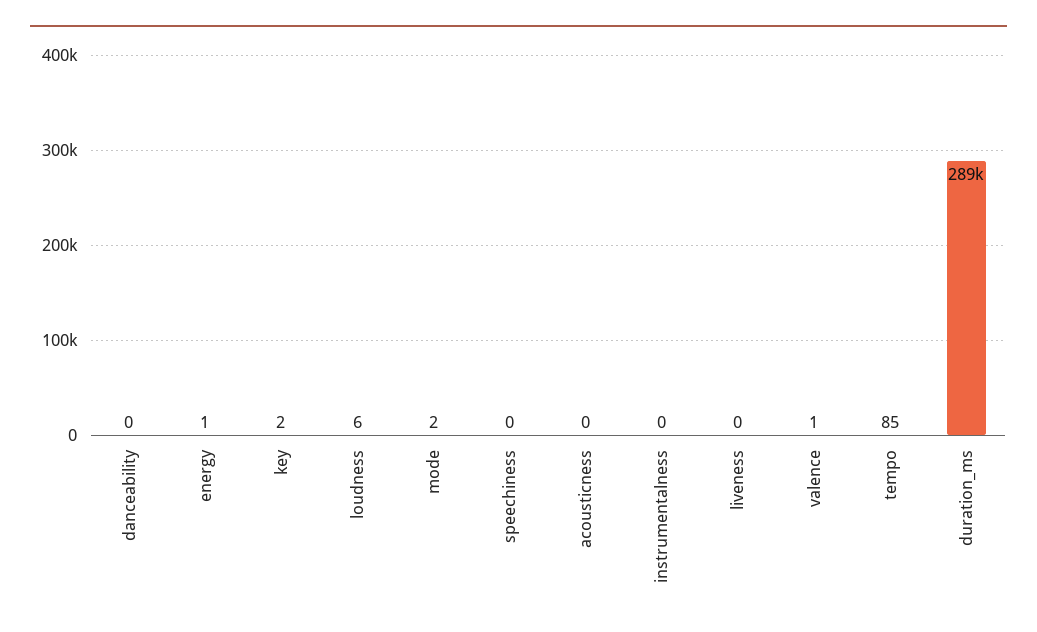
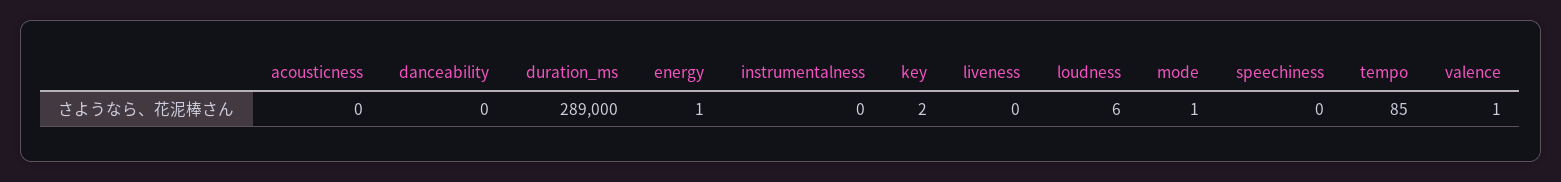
  {
    "danceability": 0,
    "energy": 1,
    "key": 2,
    "loudness": 6,
-   "mode": 2,
+   "mode": 1,
    "speechiness": 0,
    "acousticness": 0,
    "instrumentalness": 0,
    "liveness": 0,
    "valence": 1,
    "tempo": 85,
    "duration_ms": 289000
  }

